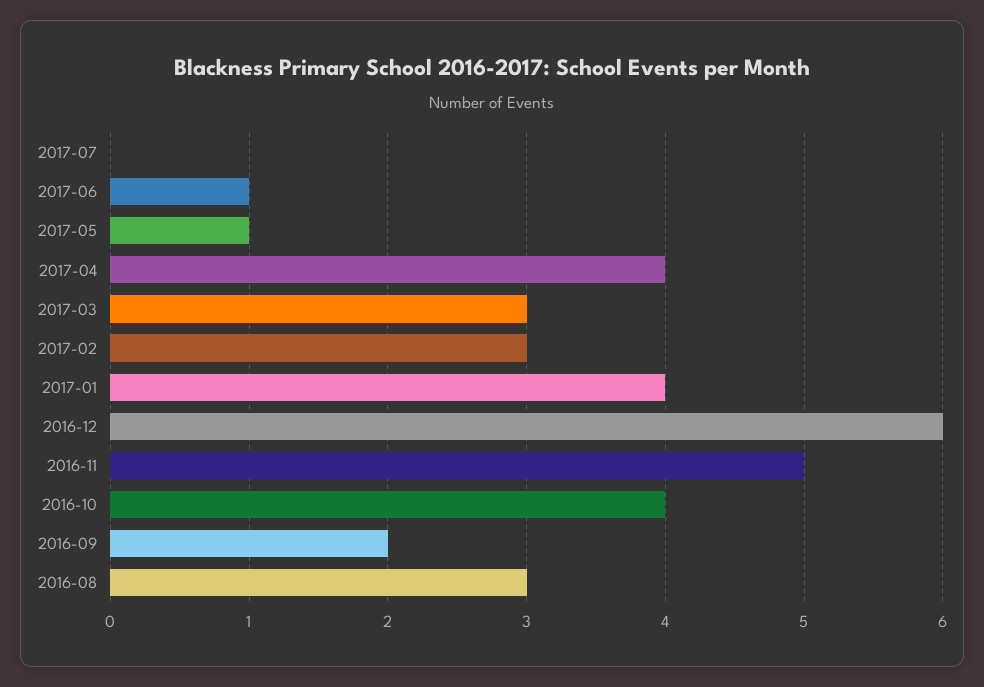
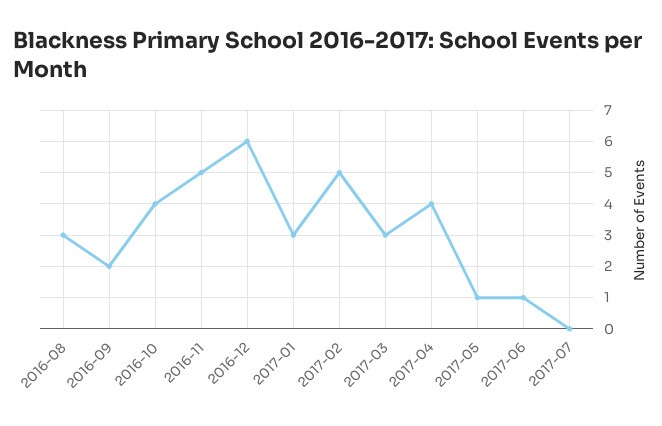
  {
    "2017-07": 0,
    "2017-06": 1,
    "2017-05": 1,
    "2017-04": 4,
    "2017-03": 3,
-   "2017-02": 3,
+   "2017-02": 5,
-   "2017-01": 4,
+   "2017-01": 3,
    "2016-12": 6,
    "2016-11": 5,
    "2016-10": 4,
    "2016-09": 2,
    "2016-08": 3
  }

